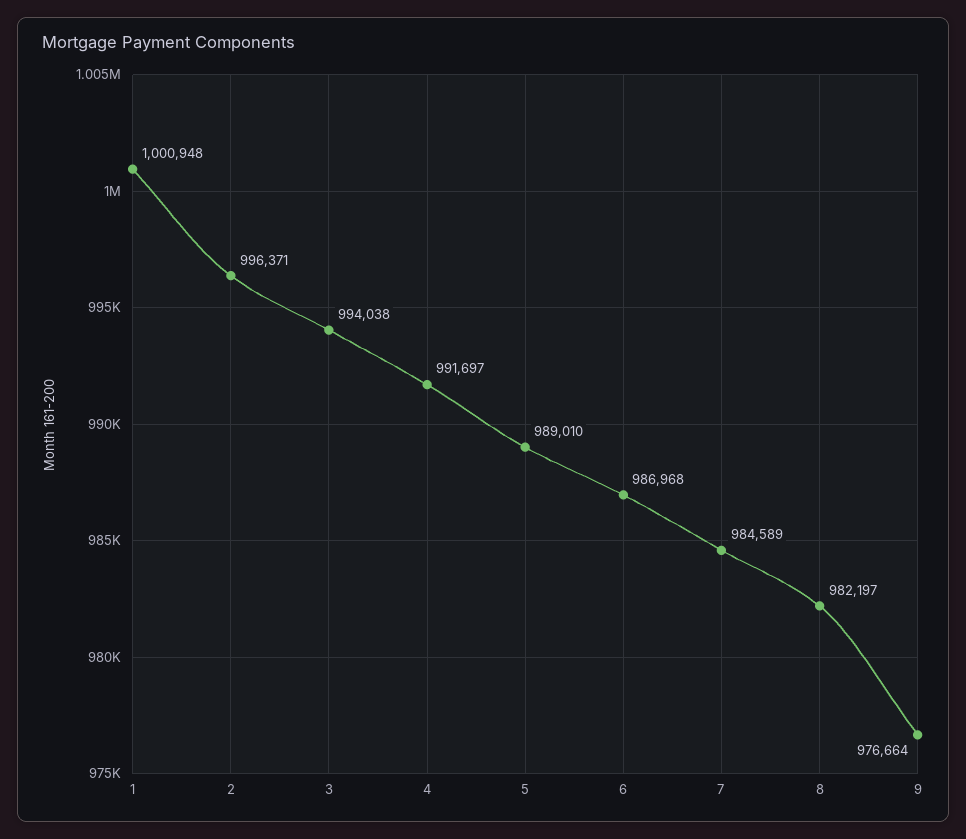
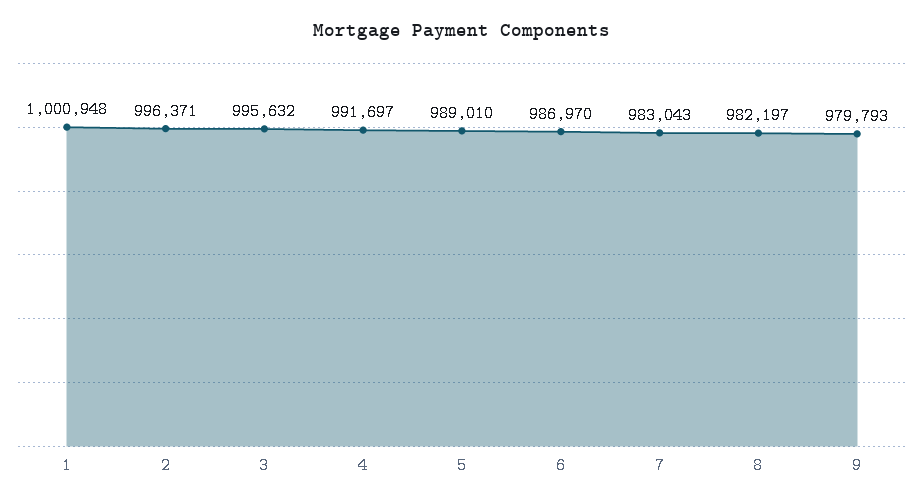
  {
    "1": 1000948,
    "2": 996371,
-   "3": 994038,
+   "3": 995632,
    "4": 991697,
    "5": 989010,
-   "6": 986968,
+   "6": 986970,
-   "7": 984589,
+   "7": 983043,
    "8": 982197,
-   "9": 976664
+   "9": 979793
  }

